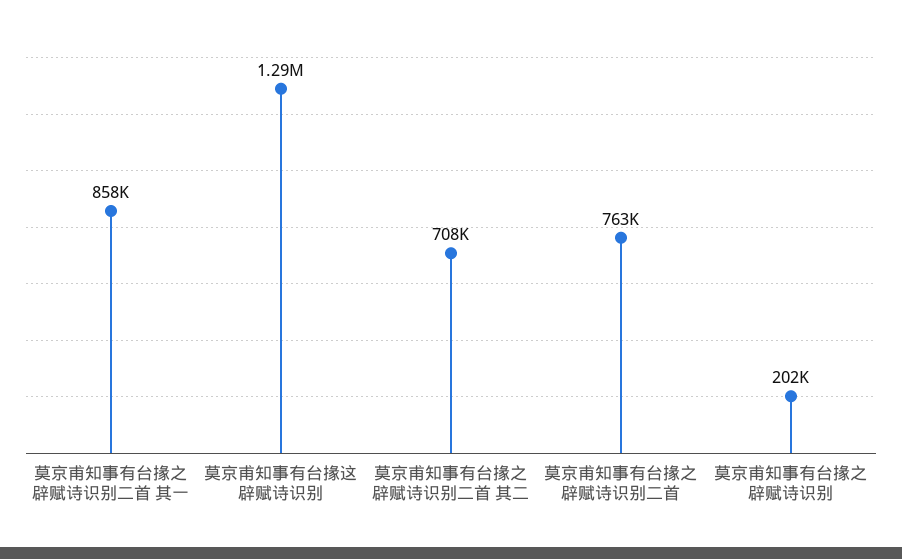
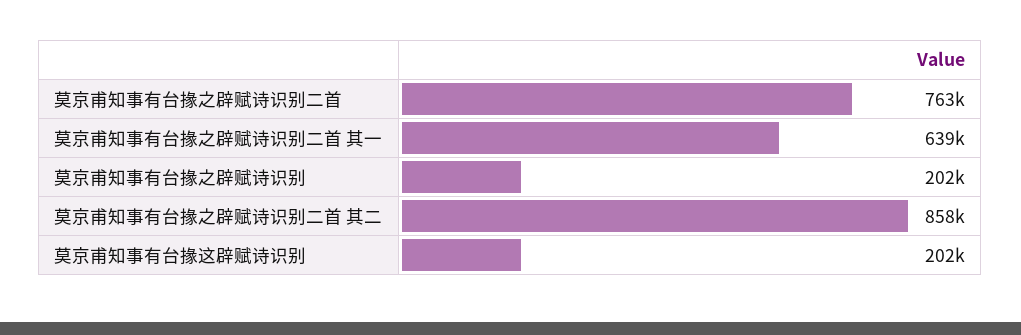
  {
-   "莫京甫知事有台掾之辟赋诗识别二首 其一": 858000,
+   "莫京甫知事有台掾之辟赋诗识别二首 其一": 639000,
-   "莫京甫知事有台掾这辟赋诗识别": 1290000,
+   "莫京甫知事有台掾这辟赋诗识别": 202000,
-   "莫京甫知事有台掾之辟赋诗识别二首 其二": 708000,
+   "莫京甫知事有台掾之辟赋诗识别二首 其二": 858000,
    "莫京甫知事有台掾之辟赋诗识别二首": 763000,
    "莫京甫知事有台掾之辟赋诗识别": 202000
  }

